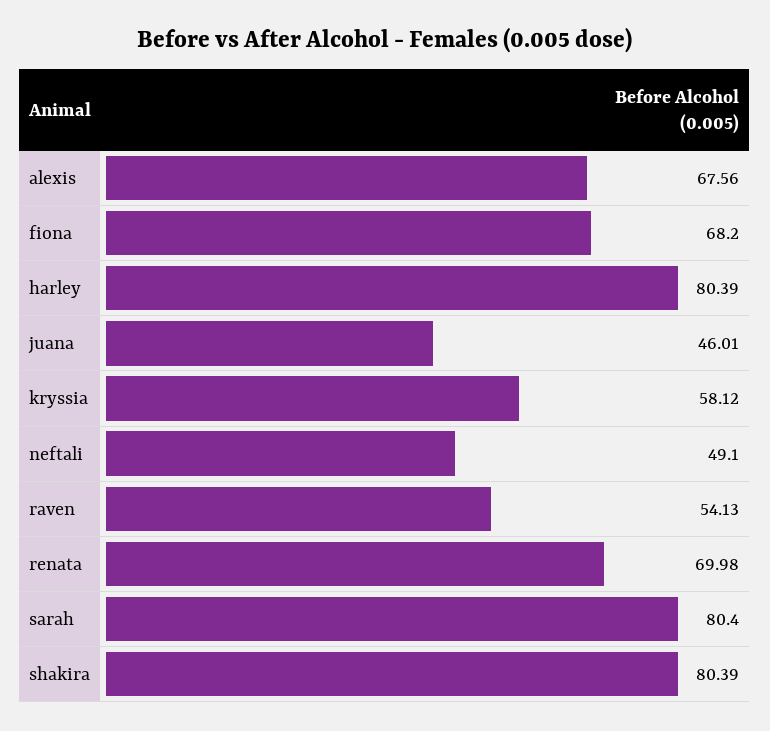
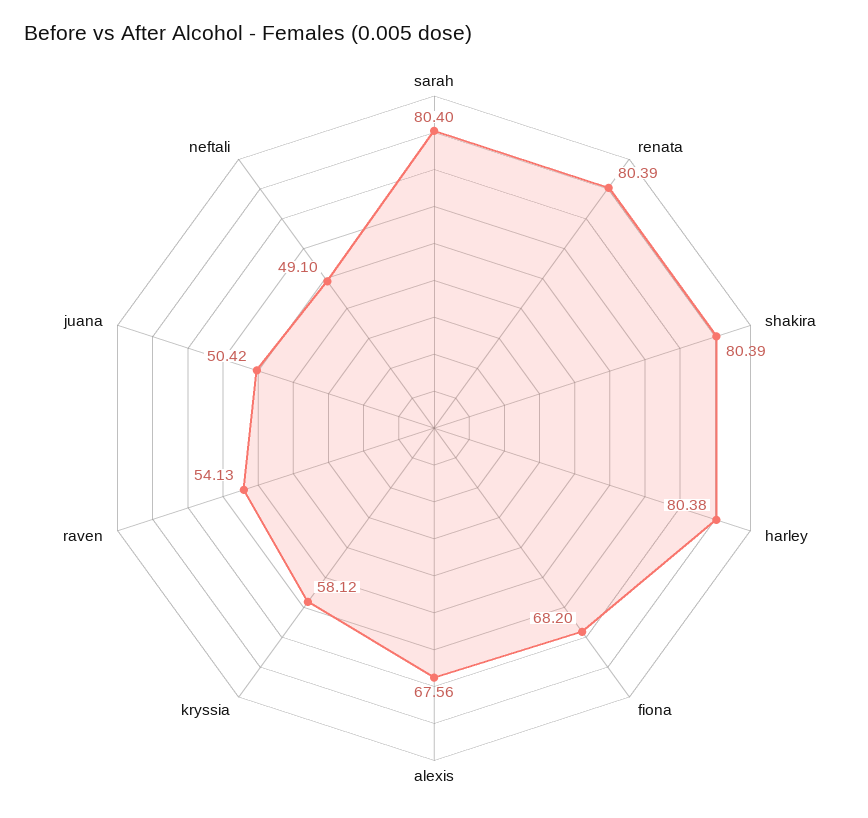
  {
    "alexis": 67.56,
    "fiona": 68.2,
-   "harley": 80.39,
+   "harley": 80.38,
-   "juana": 46.01,
+   "juana": 50.42,
    "kryssia": 58.12,
    "neftali": 49.1,
    "raven": 54.13,
-   "renata": 69.98,
+   "renata": 80.39,
    "sarah": 80.4,
    "shakira": 80.39
  }

